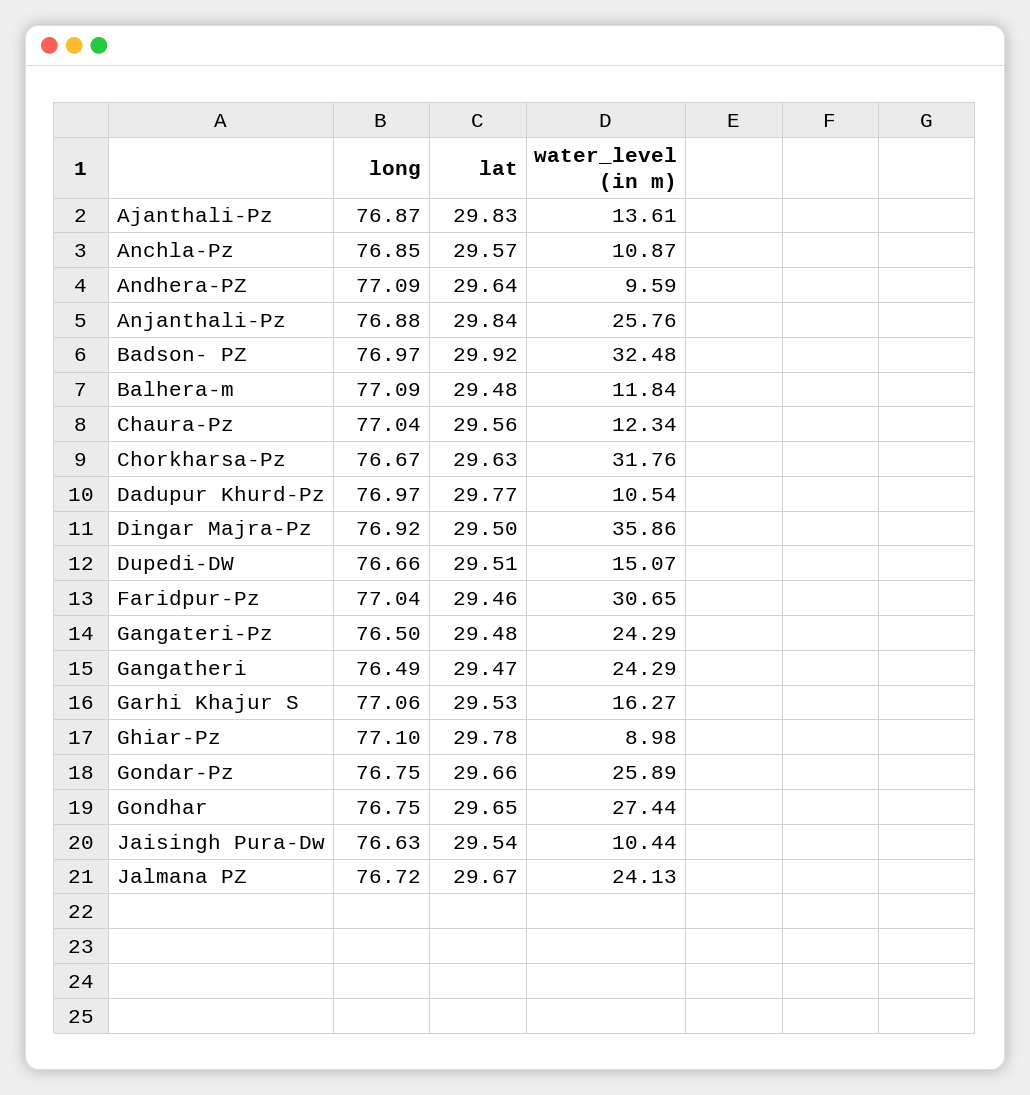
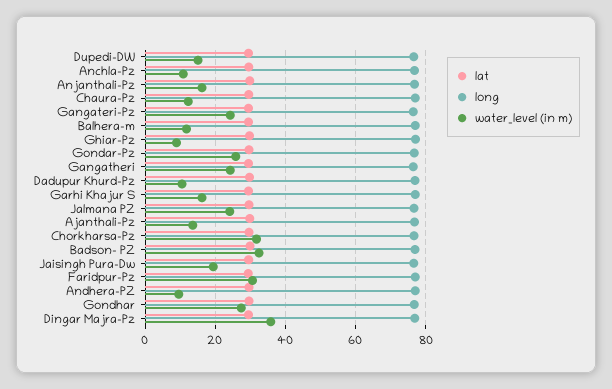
  {
    "long": {
      "Ajanthali-Pz": 76.87,
      "Anchla-Pz": 76.85,
      "Andhera-PZ": 77.09,
      "Anjanthali-Pz": 76.88,
      "Badson- PZ": 76.97,
      "Balhera-m": 77.09,
      "Chaura-Pz": 77.04,
      "Chorkharsa-Pz": 76.67,
      "Dadupur Khurd-Pz": 76.97,
      "Dingar Majra-Pz": 76.92,
      "Dupedi-DW": 76.66,
      "Faridpur-Pz": 77.04,
      "Gangateri-Pz": 76.5,
      "Gangatheri": 76.49,
      "Garhi Khajur S": 77.06,
      "Ghiar-Pz": 77.1,
      "Gondar-Pz": 76.75,
      "Gondhar": 76.75,
      "Jaisingh Pura-Dw": 76.63,
      "Jalmana PZ": 76.72
    },
    "lat": {
      "Ajanthali-Pz": 29.83,
      "Anchla-Pz": 29.57,
      "Andhera-PZ": 29.64,
      "Anjanthali-Pz": 29.84,
      "Badson- PZ": 29.92,
      "Balhera-m": 29.48,
      "Chaura-Pz": 29.56,
      "Chorkharsa-Pz": 29.63,
      "Dadupur Khurd-Pz": 29.77,
      "Dingar Majra-Pz": 29.5,
      "Dupedi-DW": 29.51,
      "Faridpur-Pz": 29.46,
      "Gangateri-Pz": 29.48,
      "Gangatheri": 29.47,
      "Garhi Khajur S": 29.53,
      "Ghiar-Pz": 29.78,
      "Gondar-Pz": 29.66,
      "Gondhar": 29.65,
      "Jaisingh Pura-Dw": 29.54,
      "Jalmana PZ": 29.67
    },
    "water_level (in m)": {
      "Ajanthali-Pz": 13.61,
      "Anchla-Pz": 10.87,
      "Andhera-PZ": 9.59,
-     "Anjanthali-Pz": 25.76,
+     "Anjanthali-Pz": 16,
      "Badson- PZ": 32.48,
      "Balhera-m": 11.84,
      "Chaura-Pz": 12.34,
      "Chorkharsa-Pz": 31.76,
      "Dadupur Khurd-Pz": 10.54,
      "Dingar Majra-Pz": 35.86,
      "Dupedi-DW": 15.07,
      "Faridpur-Pz": 30.65,
      "Gangateri-Pz": 24.29,
      "Gangatheri": 24.29,
      "Garhi Khajur S": 16.27,
      "Ghiar-Pz": 8.98,
      "Gondar-Pz": 25.89,
      "Gondhar": 27.44,
-     "Jaisingh Pura-Dw": 10.44,
+     "Jaisingh Pura-Dw": 20,
      "Jalmana PZ": 24.13
    }
  }

